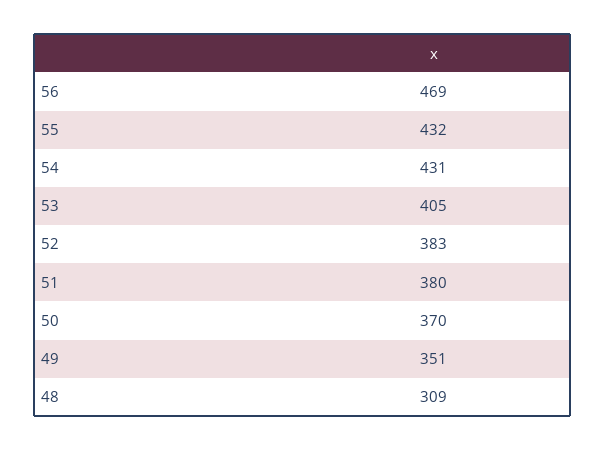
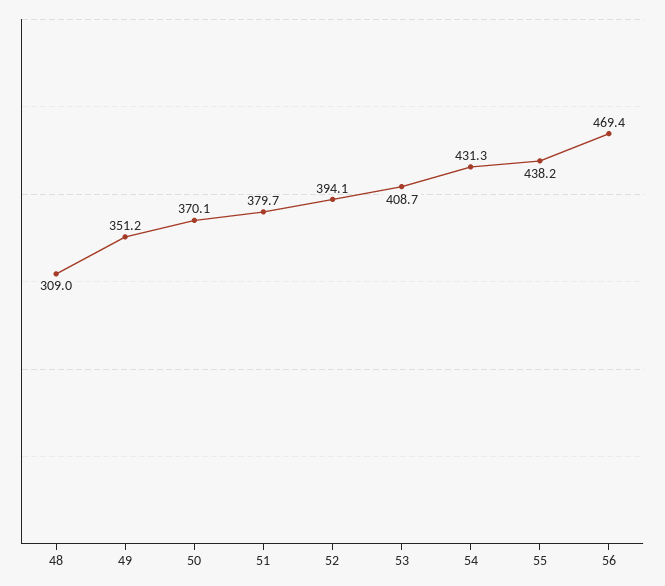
  {
    "56": 469.4,
-   "55": 432,
+   "55": 438.2,
    "54": 431.3,
-   "53": 405,
+   "53": 408.7,
-   "52": 383,
+   "52": 394.1,
    "51": 379.7,
    "50": 370.1,
    "49": 351.2,
    "48": 309
  }

